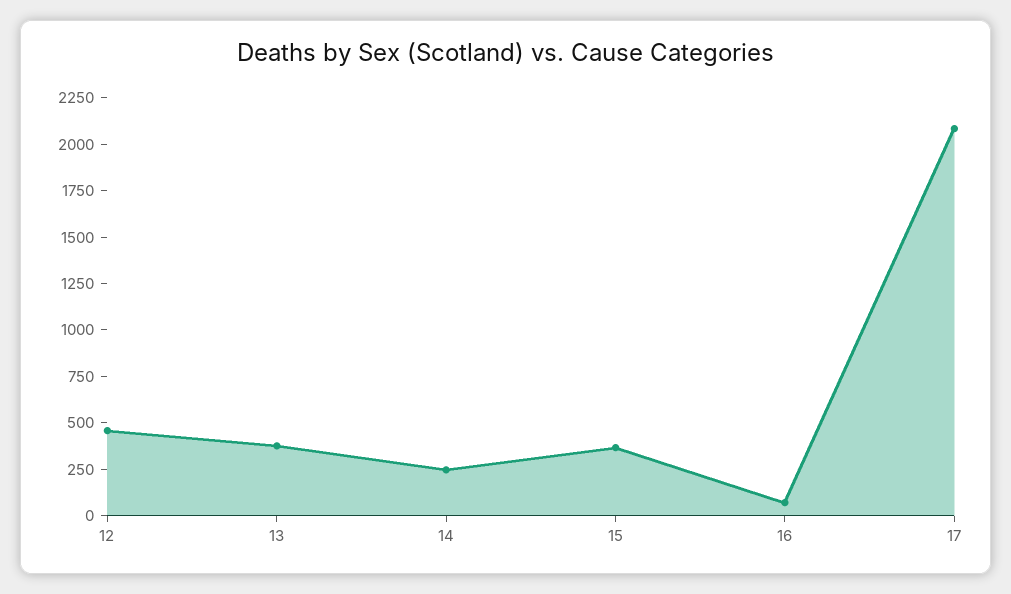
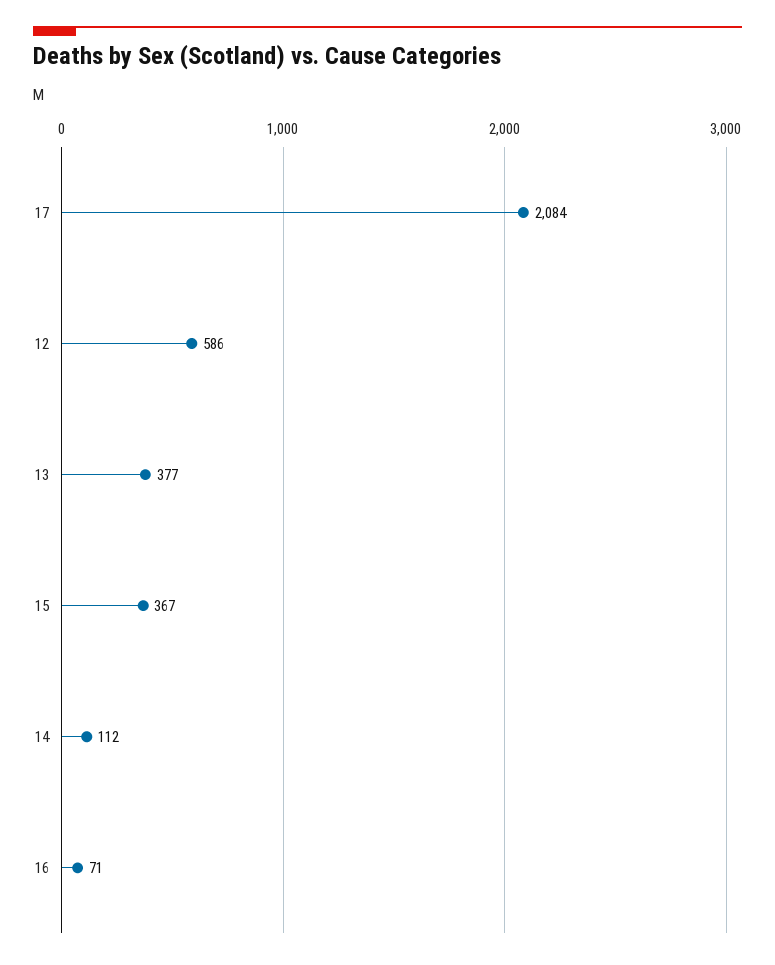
  {
-   "12": 450,
+   "12": 586,
    "13": 377,
-   "14": 250,
+   "14": 112,
    "15": 367,
    "16": 71,
    "17": 2084
  }

